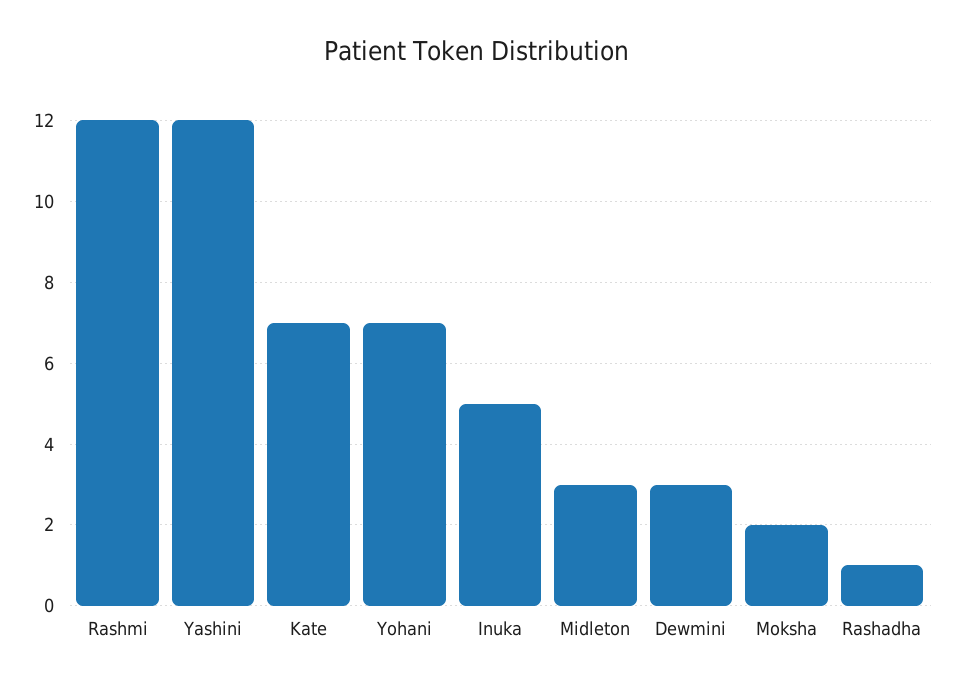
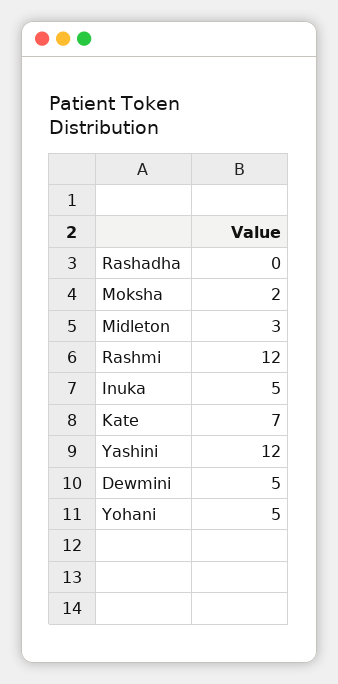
  {
    "Rashmi": 12,
    "Yashini": 12,
    "Kate": 7,
-   "Yohani": 7,
+   "Yohani": 5,
    "Inuka": 5,
    "Midleton": 3,
-   "Dewmini": 3,
+   "Dewmini": 5,
    "Moksha": 2,
-   "Rashadha": 1
+   "Rashadha": 0
  }

